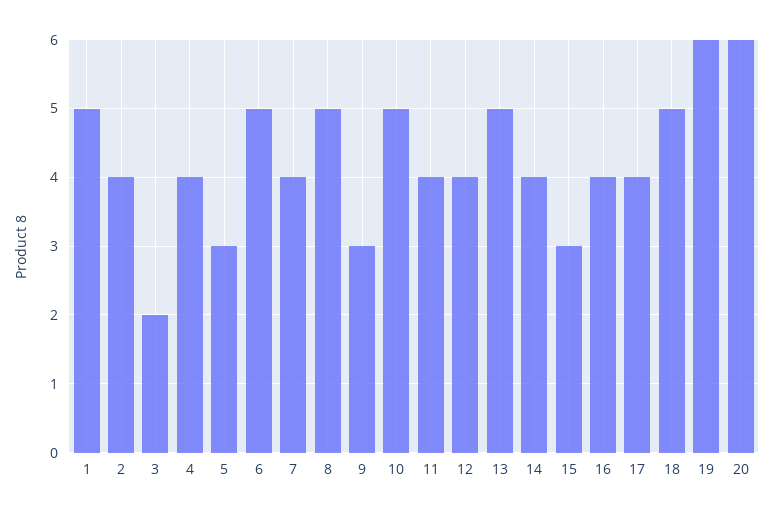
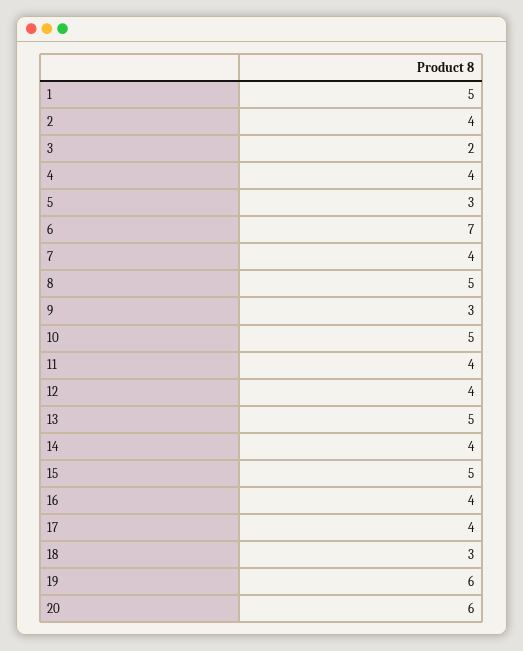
  {
    "1": 5,
    "2": 4,
    "3": 2,
    "4": 4,
    "5": 3,
-   "6": 5,
+   "6": 7,
    "7": 4,
    "8": 5,
    "9": 3,
    "10": 5,
    "11": 4,
    "12": 4,
    "13": 5,
    "14": 4,
-   "15": 3,
+   "15": 5,
    "16": 4,
    "17": 4,
-   "18": 5,
+   "18": 3,
    "19": 6,
    "20": 6
  }

